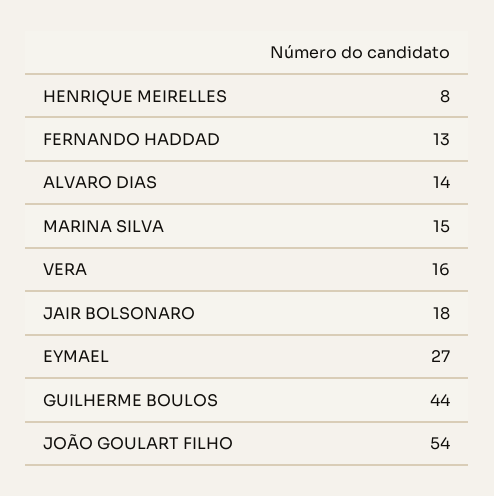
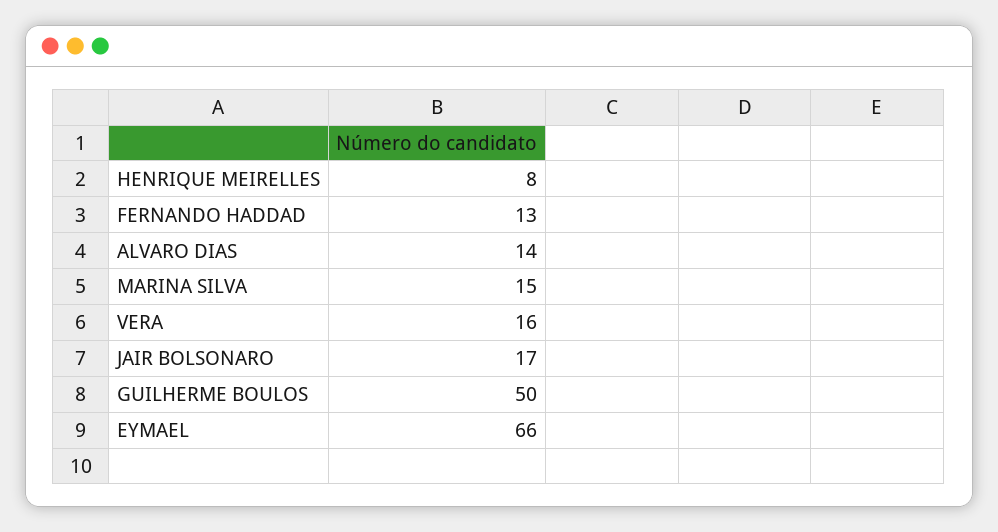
  {
    "HENRIQUE MEIRELLES": 8,
    "FERNANDO HADDAD": 13,
    "ALVARO DIAS": 14,
    "MARINA SILVA": 15,
    "VERA": 16,
-   "JAIR BOLSONARO": 18,
+   "JAIR BOLSONARO": 17,
-   "EYMAEL": 27,
+   "EYMAEL": 66,
-   "GUILHERME BOULOS": 44,
+   "GUILHERME BOULOS": 50
-   "JOÃO GOULART FILHO": 54
  }

